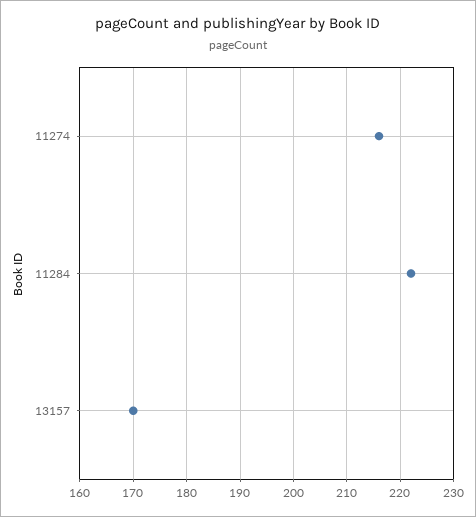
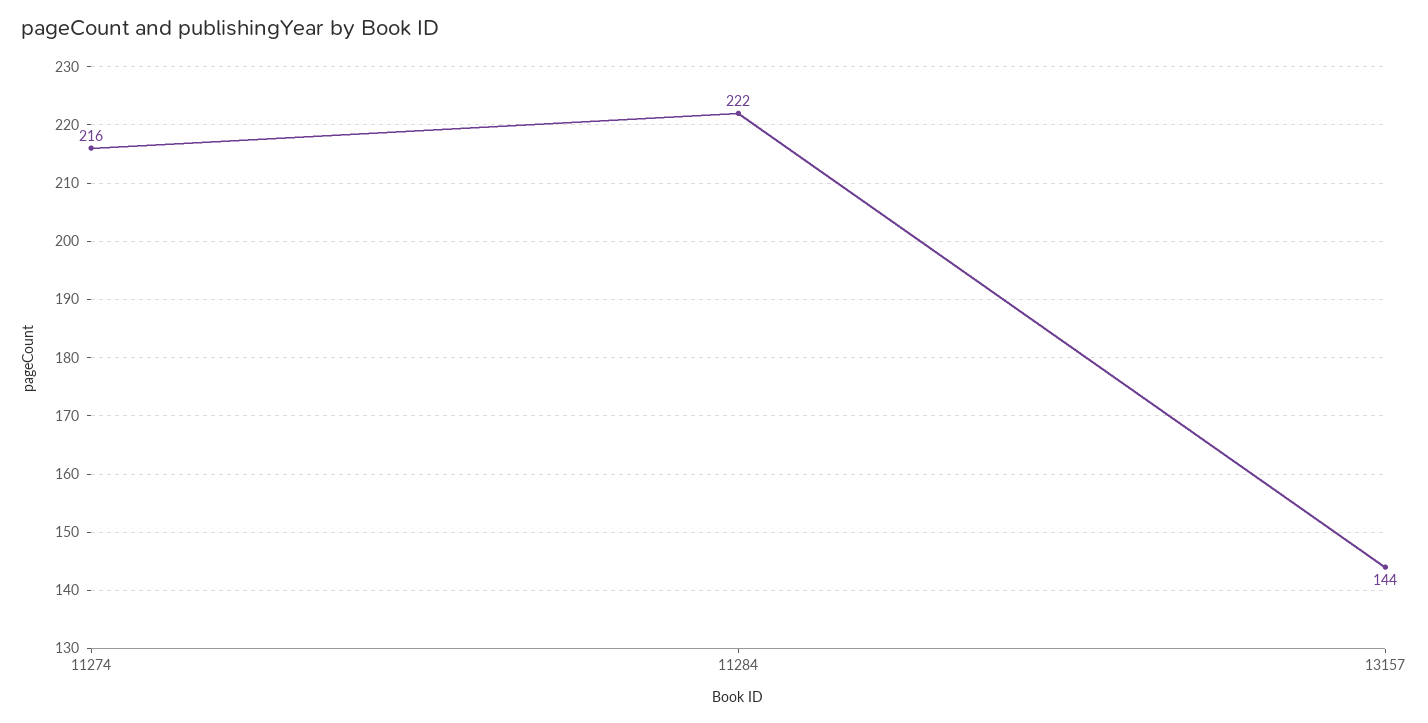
  {
    "11274": 216,
    "11284": 222,
-   "13157": 170
+   "13157": 144
  }

